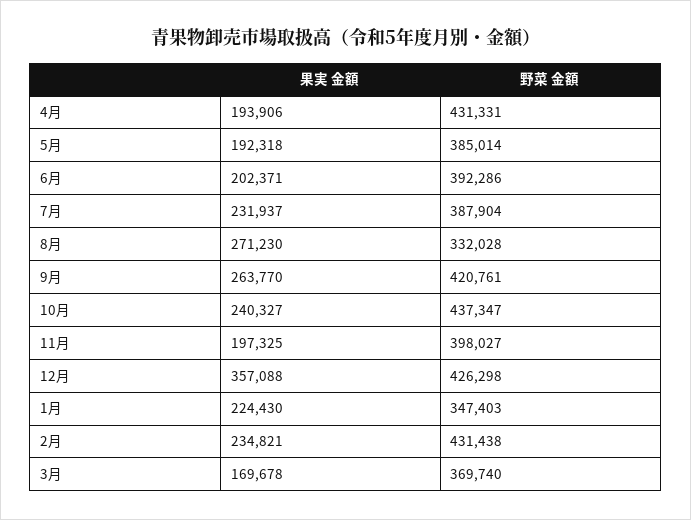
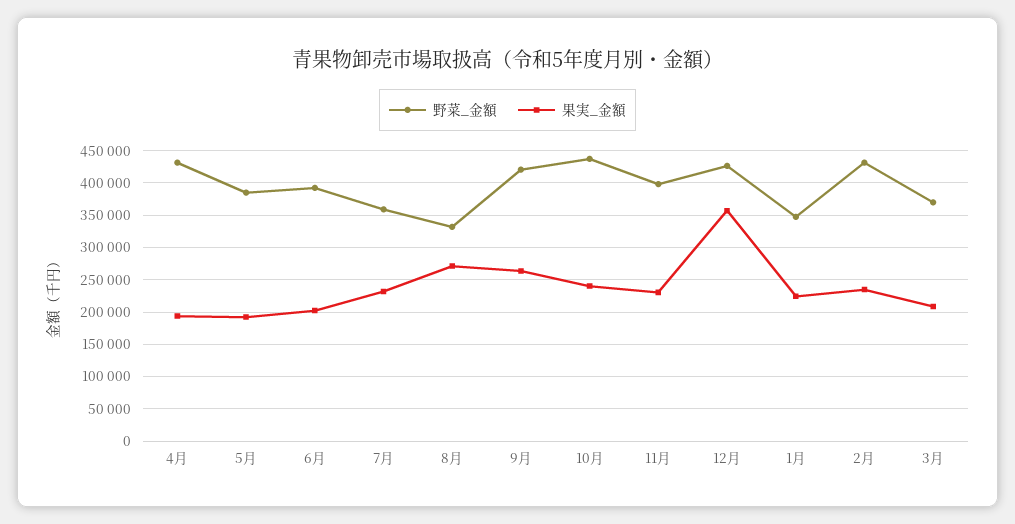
  {
    "果実 金額": {
      "4月": 193906,
      "5月": 192318,
      "6月": 202371,
      "7月": 231937,
      "8月": 271230,
      "9月": 263770,
      "10月": 240327,
-     "11月": 197325,
+     "11月": 230000,
      "12月": 357088,
      "1月": 224430,
      "2月": 234821,
-     "3月": 169678
+     "3月": 210000
    },
    "野菜 金額": {
      "4月": 431331,
      "5月": 385014,
      "6月": 392286,
-     "7月": 387904,
+     "7月": 360000,
      "8月": 332028,
      "9月": 420761,
      "10月": 437347,
      "11月": 398027,
      "12月": 426298,
      "1月": 347403,
      "2月": 431438,
      "3月": 369740
    }
  }

